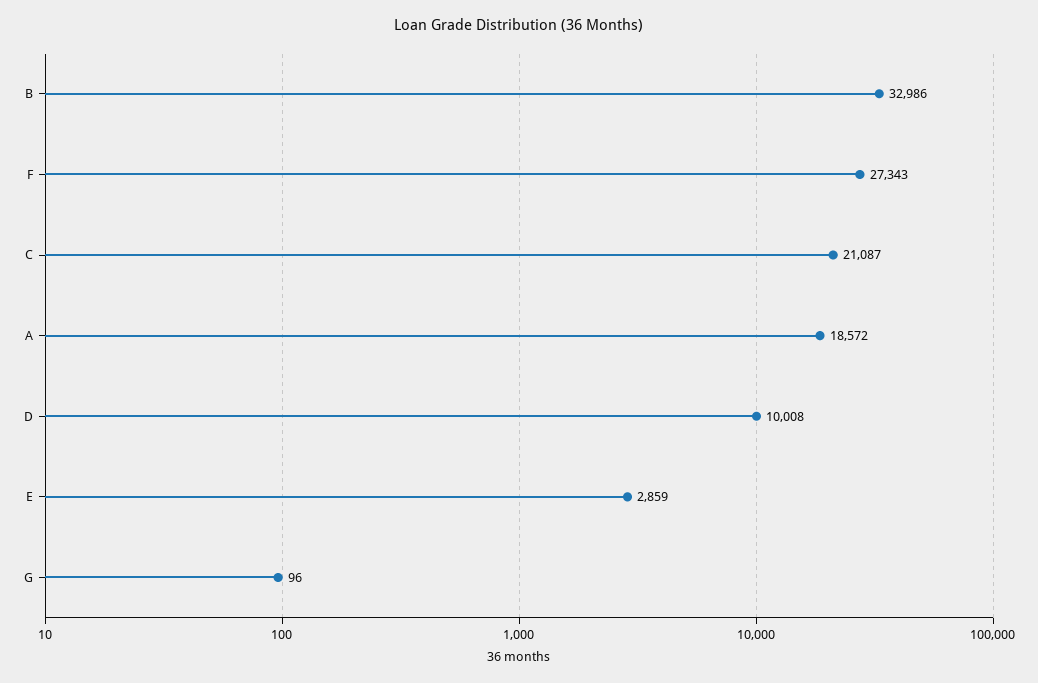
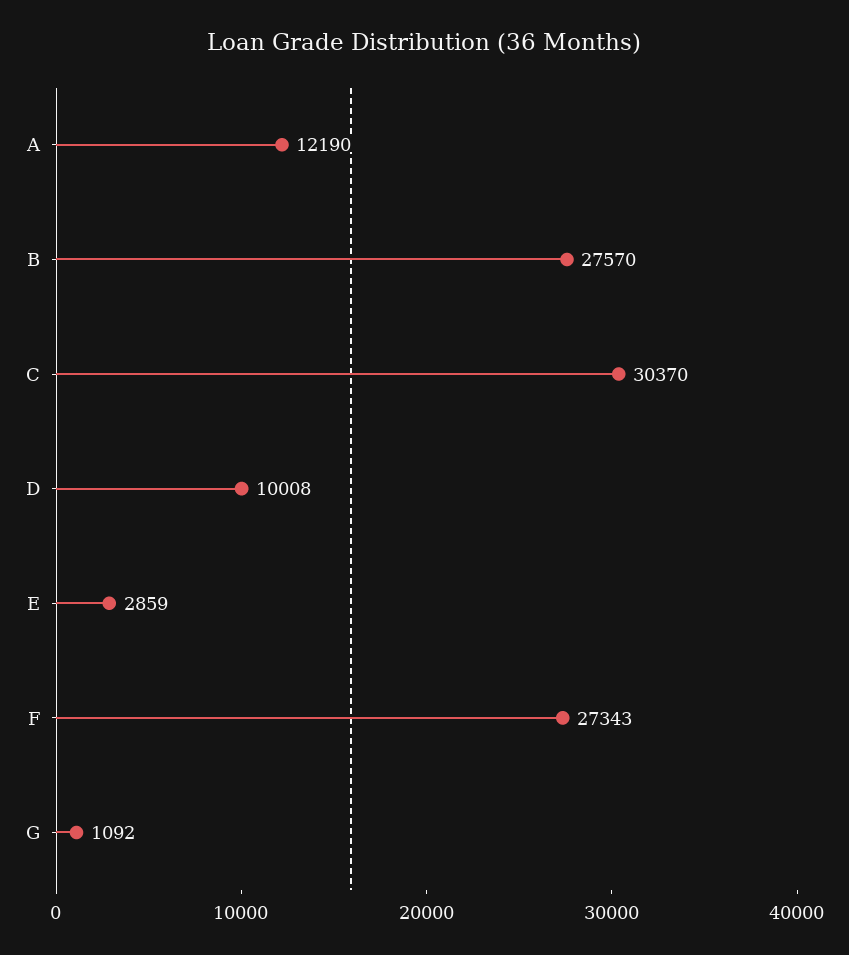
  {
-   "B": 32986,
+   "B": 27570,
    "F": 27343,
-   "C": 21087,
+   "C": 30370,
-   "A": 18572,
+   "A": 12190,
    "D": 10008,
    "E": 2859,
-   "G": 96
+   "G": 1092
  }

